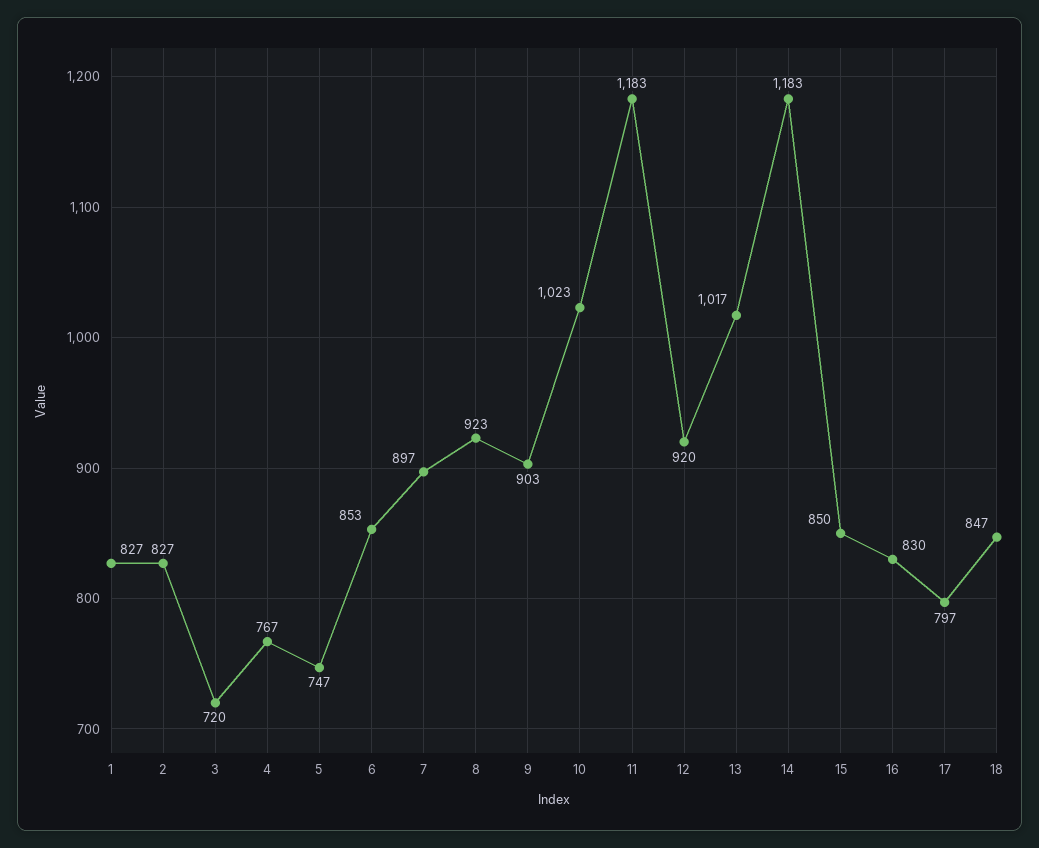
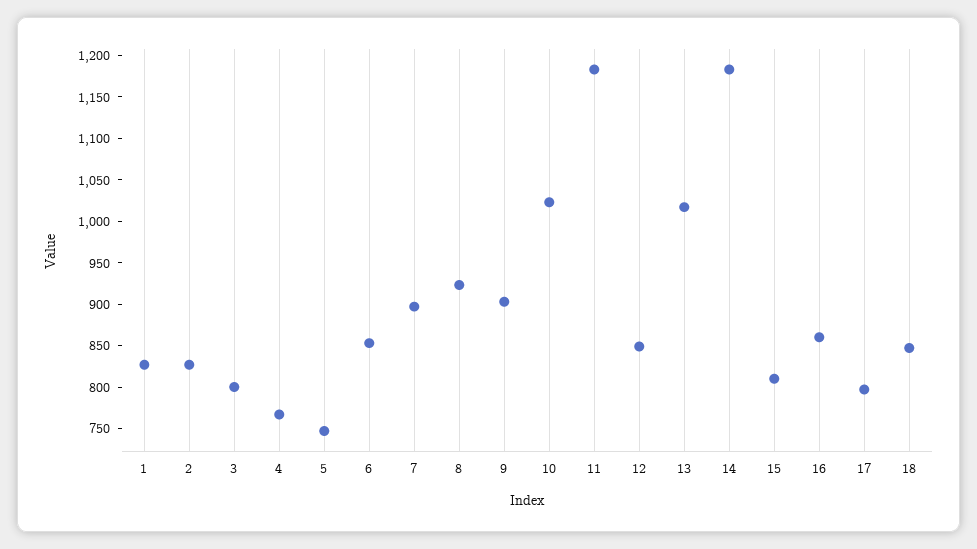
  {
    "1": 827,
    "2": 827,
-   "3": 720,
+   "3": 800,
    "4": 767,
    "5": 747,
    "6": 853,
    "7": 897,
    "8": 923,
    "9": 903,
    "10": 1023,
    "11": 1183,
-   "12": 920,
+   "12": 850,
    "13": 1017,
    "14": 1183,
-   "15": 850,
+   "15": 810,
-   "16": 830,
+   "16": 860,
    "17": 797,
    "18": 847
  }

